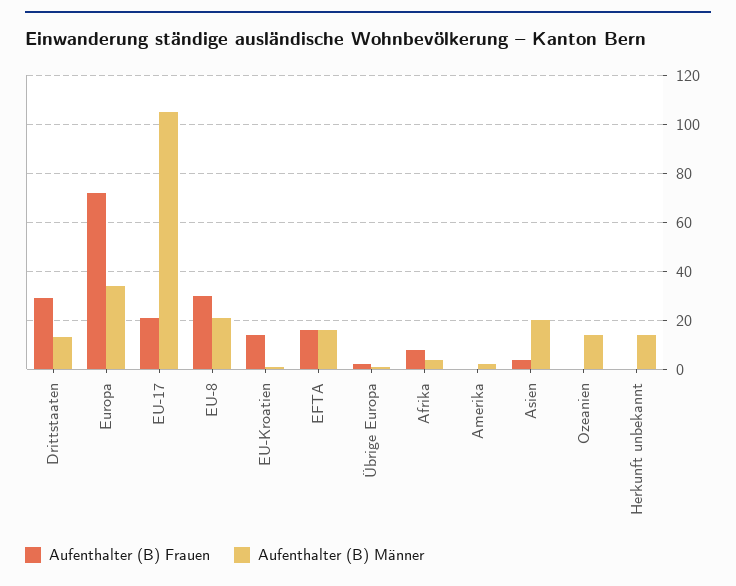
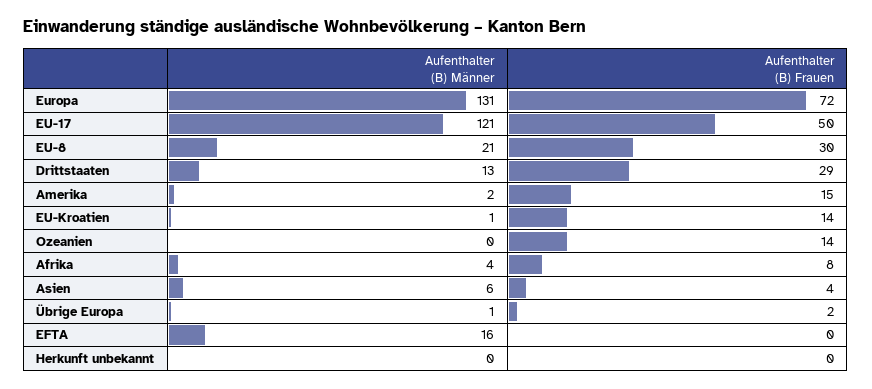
  {
    "Aufenthalter (B) Frauen": {
      "Drittstaaten": 29,
      "Europa": 72,
-     "EU-17": 20,
+     "EU-17": 50,
      "EU-8": 30,
      "EU-Kroatien": 14,
-     "EFTA": 15,
+     "EFTA": 0,
      "Übrige Europa": 2,
      "Afrika": 8,
-     "Amerika": 0,
+     "Amerika": 15,
      "Asien": 4,
-     "Ozeanien": 0,
+     "Ozeanien": 14,
      "Herkunft unbekannt": 0
    },
    "Aufenthalter (B) Männer": {
      "Drittstaaten": 13,
-     "Europa": 35,
+     "Europa": 131,
-     "EU-17": 105,
+     "EU-17": 121,
      "EU-8": 21,
      "EU-Kroatien": 1,
      "EFTA": 16,
      "Übrige Europa": 1,
      "Afrika": 4,
      "Amerika": 2,
-     "Asien": 20,
+     "Asien": 6,
-     "Ozeanien": 15,
+     "Ozeanien": 0,
-     "Herkunft unbekannt": 15
+     "Herkunft unbekannt": 0
    }
  }

